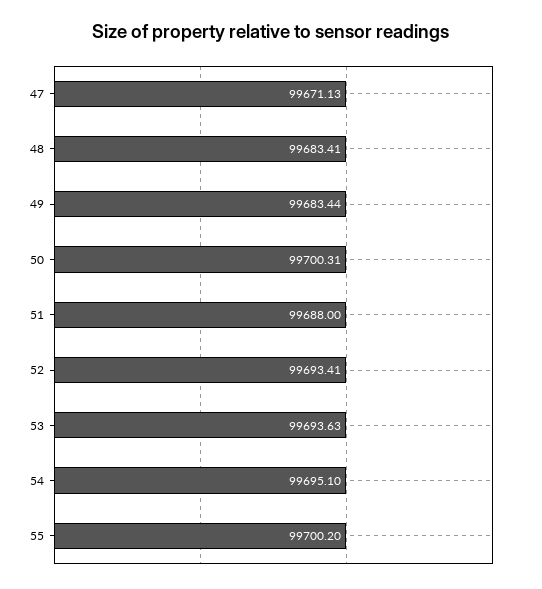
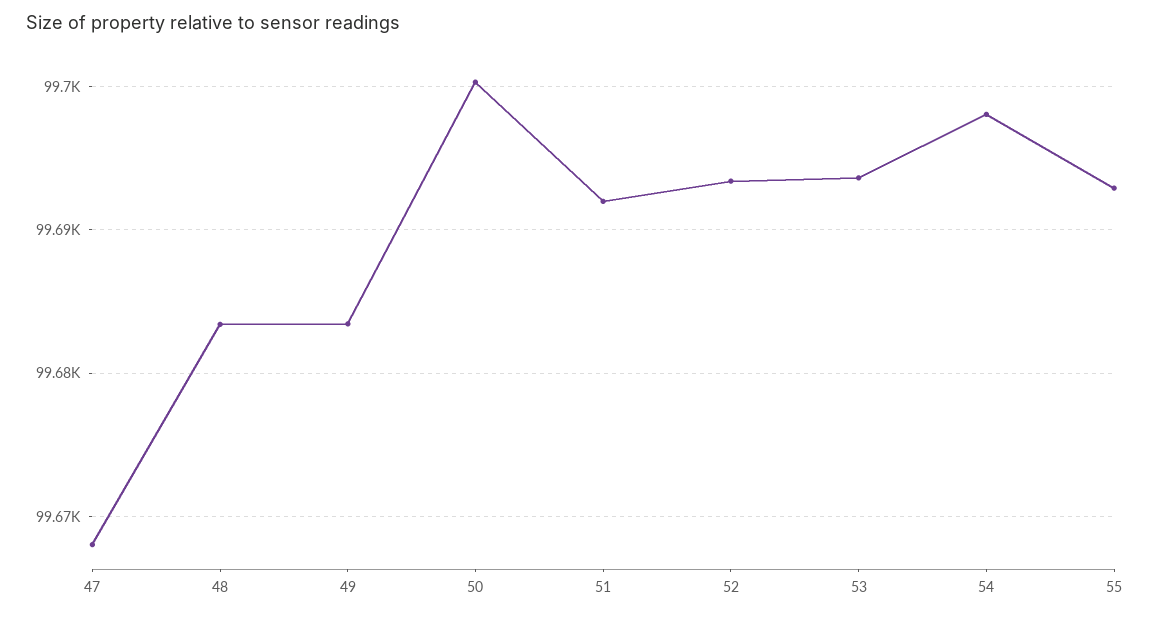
  {
-   "47": 99671.13,
+   "47": 99668,
    "48": 99683.41,
    "49": 99683.44,
    "50": 99700.31,
-   "51": 99688,
+   "51": 99692,
    "52": 99693.41,
    "53": 99693.63,
-   "54": 99695.1,
+   "54": 99698,
-   "55": 99700.2
+   "55": 99693
  }

